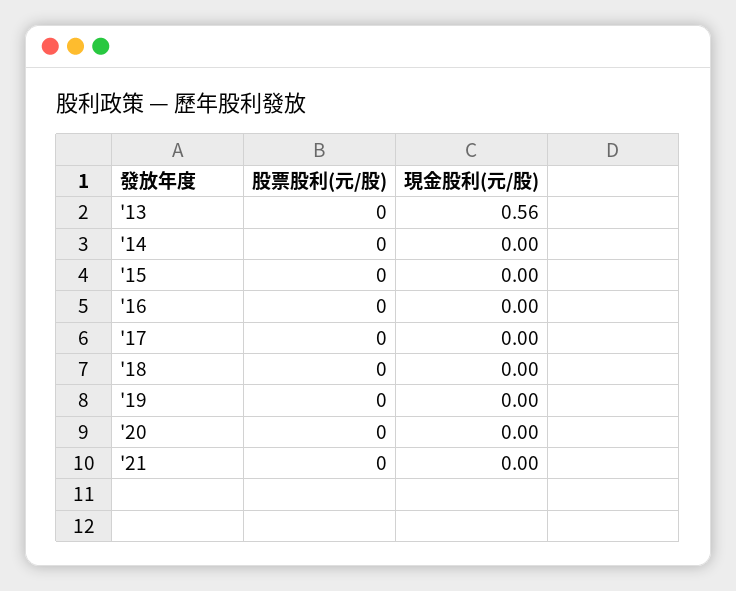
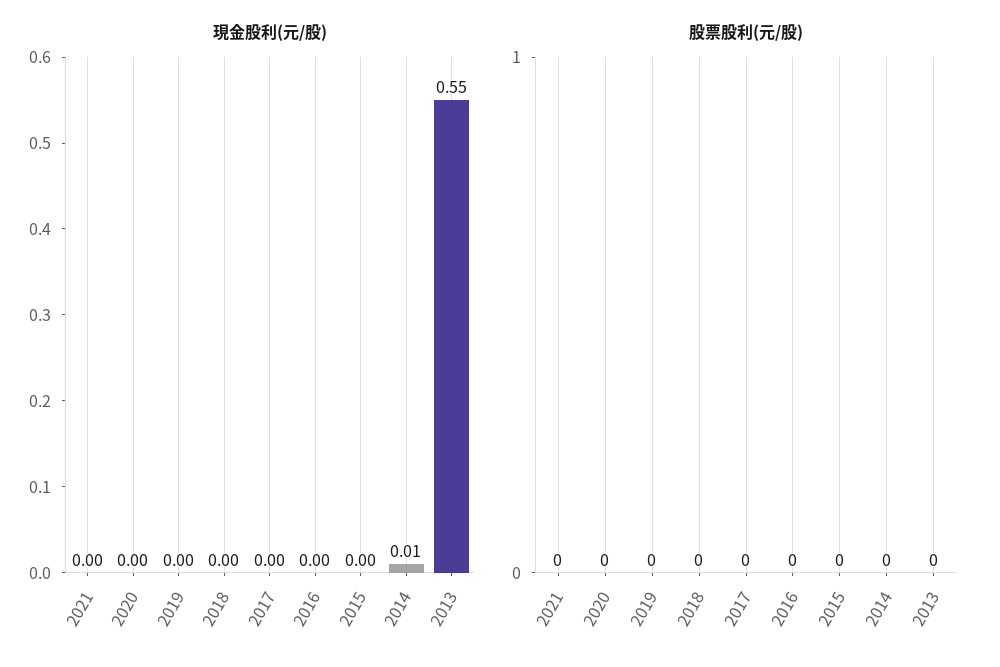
  {
    "股票股利(元/股)": {
      "'13": 0,
      "'14": 0,
      "'15": 0,
      "'16": 0,
      "'17": 0,
      "'18": 0,
      "'19": 0,
      "'20": 0,
      "'21": 0
    },
    "現金股利(元/股)": {
-     "'13": 0.56,
+     "'13": 0.55,
-     "'14": 0,
+     "'14": 0.01,
      "'15": 0,
      "'16": 0,
      "'17": 0,
      "'18": 0,
      "'19": 0,
      "'20": 0,
      "'21": 0
    }
  }

